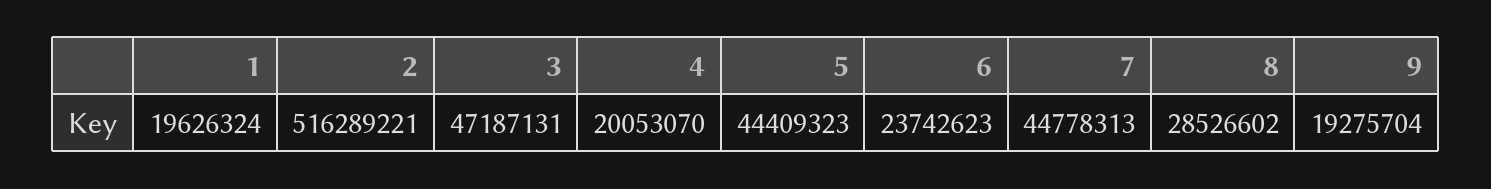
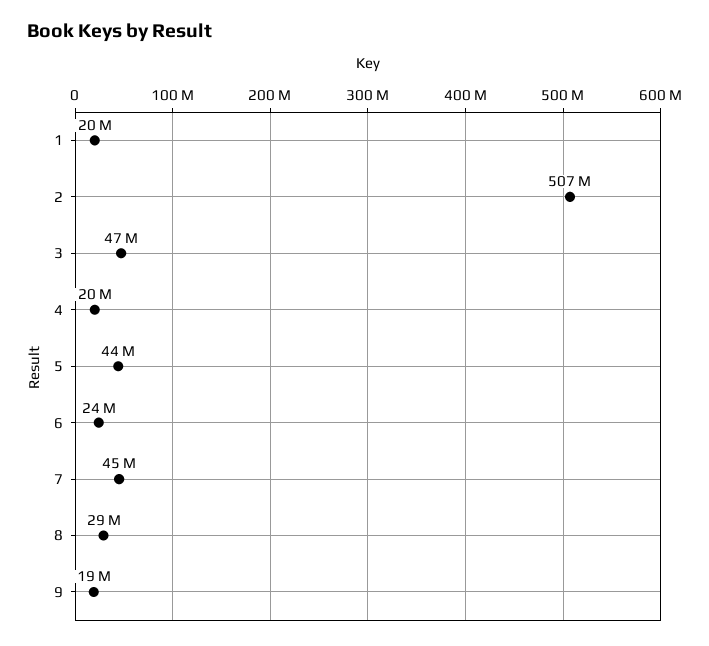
  {
    "1": 19626324,
-   "2": 516289221,
+   "2": 507000000,
    "3": 47187131,
    "4": 20053070,
    "5": 44409323,
    "6": 23742623,
    "7": 44778313,
    "8": 28526602,
    "9": 19275704
  }

